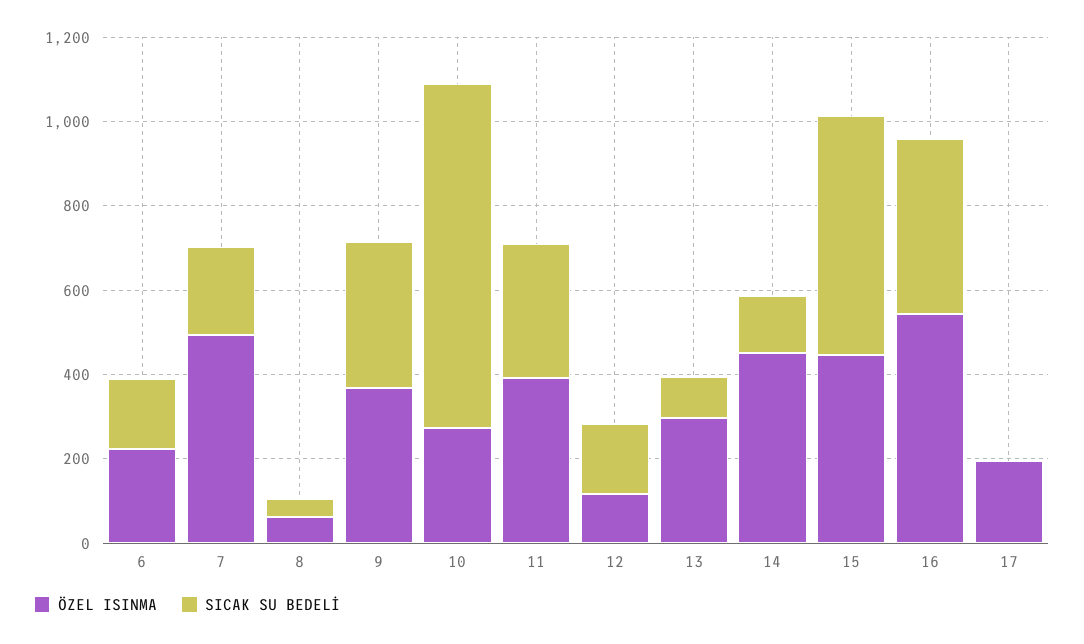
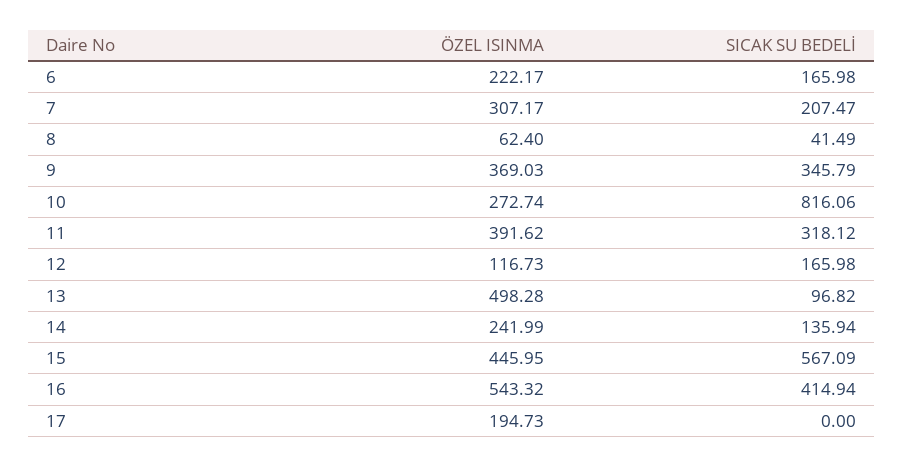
  {
    "ÖZEL ISINMA": {
      "6": 222.17,
-     "7": 500,
+     "7": 307.17,
      "8": 62.4,
      "9": 369.03,
      "10": 272.74,
      "11": 391.62,
      "12": 116.73,
-     "13": 300,
+     "13": 498.28,
-     "14": 450,
+     "14": 241.99,
      "15": 445.95,
      "16": 543.32,
      "17": 194.73
    },
    "SICAK SU BEDELİ": {
      "6": 165.98,
      "7": 207.47,
      "8": 41.49,
      "9": 345.79,
      "10": 816.06,
      "11": 318.12,
      "12": 165.98,
      "13": 96.82,
      "14": 135.94,
      "15": 567.09,
      "16": 414.94,
      "17": 0
    }
  }

